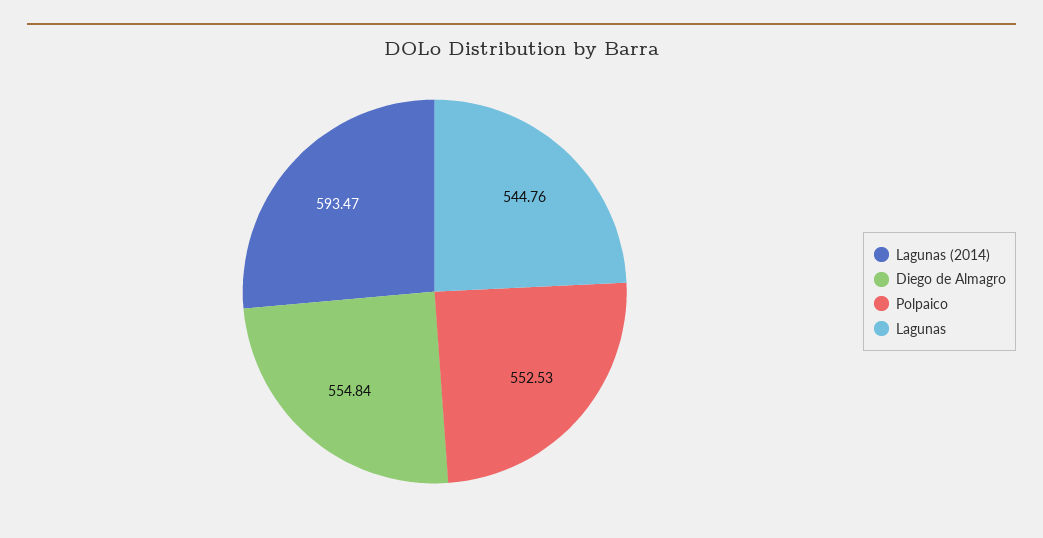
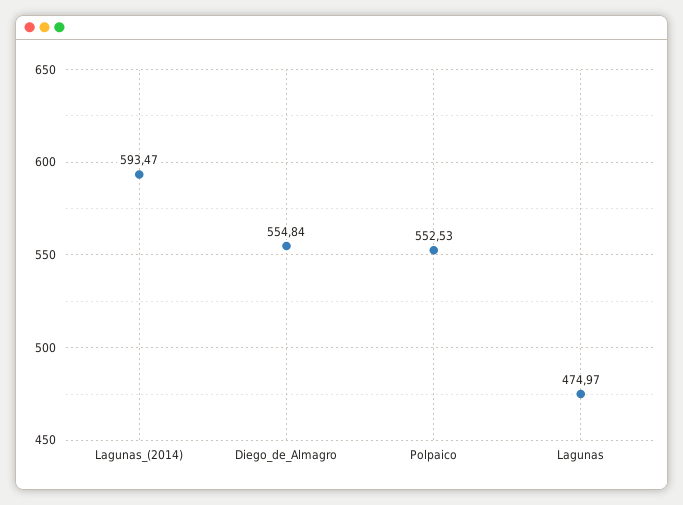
  {
    "Lagunas (2014)": 593.47,
    "Diego de Almagro": 554.84,
    "Polpaico": 552.53,
-   "Lagunas": 544.76
+   "Lagunas": 474.97
  }

